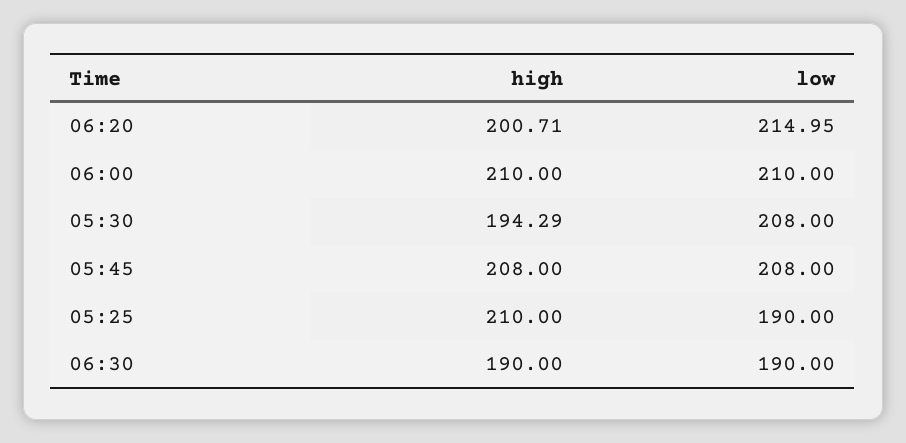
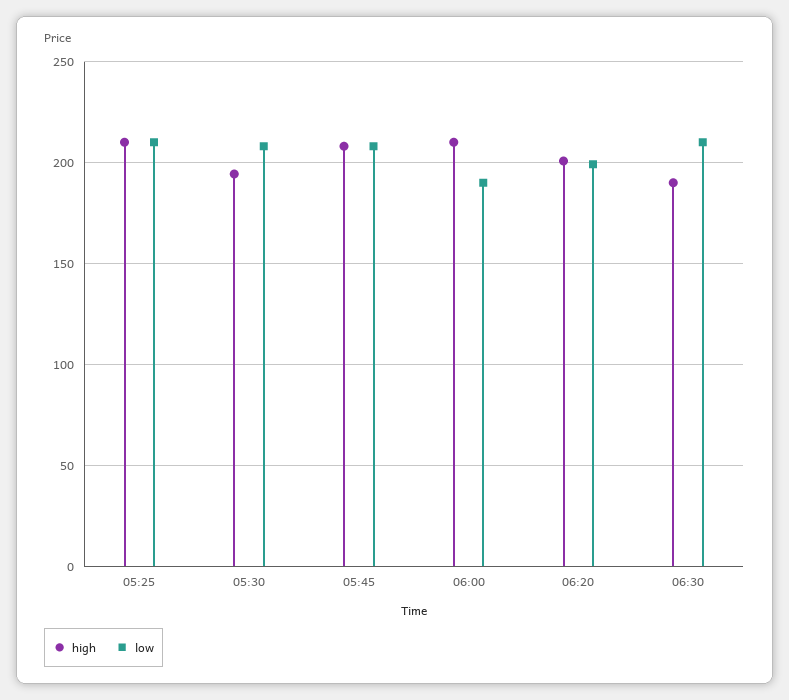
  {
    "high": {
      "06:20": 200.71,
      "06:00": 210,
      "05:30": 194.29,
      "05:45": 208,
      "05:25": 210,
      "06:30": 190
    },
    "low": {
-     "06:20": 214.95,
+     "06:20": 200,
-     "06:00": 210,
+     "06:00": 190,
      "05:30": 208,
      "05:45": 208,
-     "05:25": 190,
+     "05:25": 210,
-     "06:30": 190
+     "06:30": 210
    }
  }

